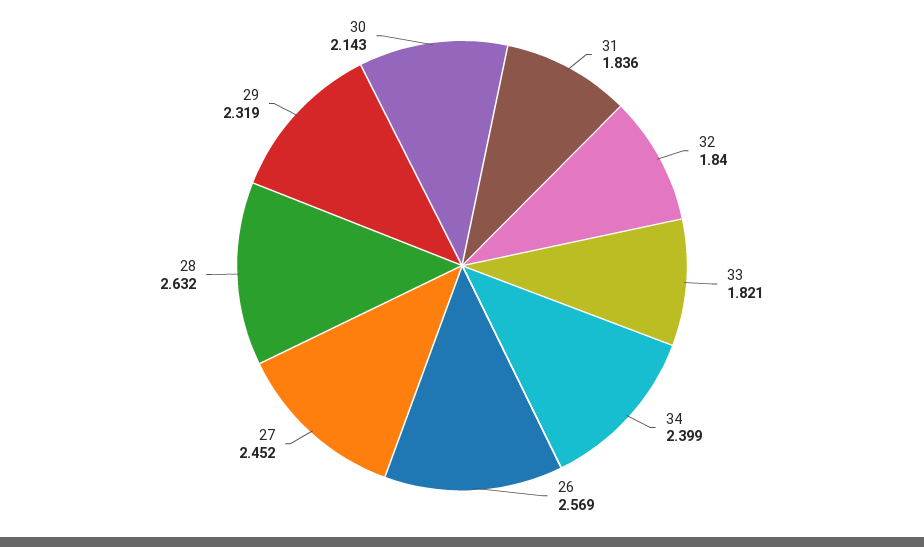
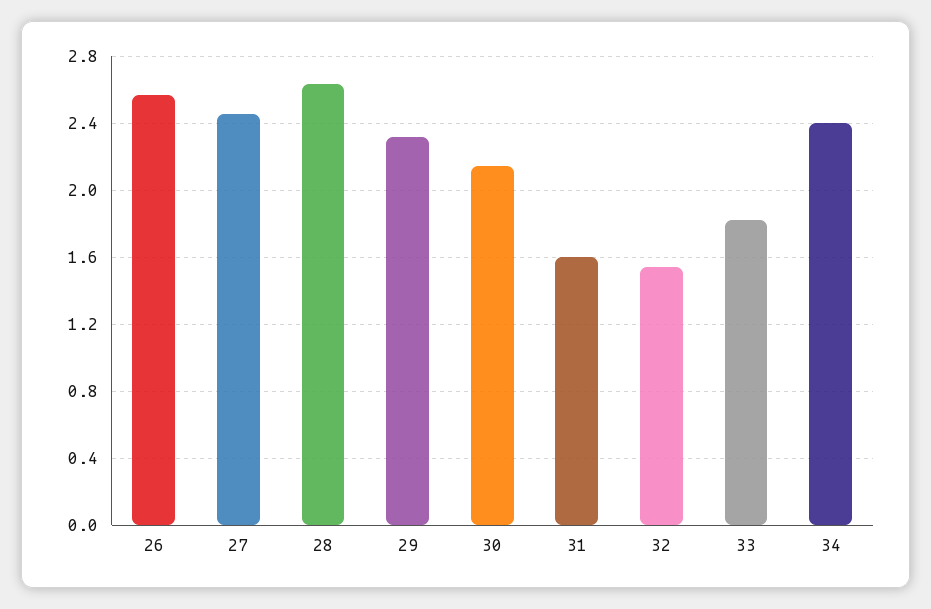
  {
-   "31": 1.836,
+   "31": 1.6,
-   "32": 1.84,
+   "32": 1.55,
    "33": 1.821,
    "34": 2.399,
    "26": 2.569,
    "27": 2.452,
    "28": 2.632,
    "29": 2.319,
    "30": 2.143
  }

